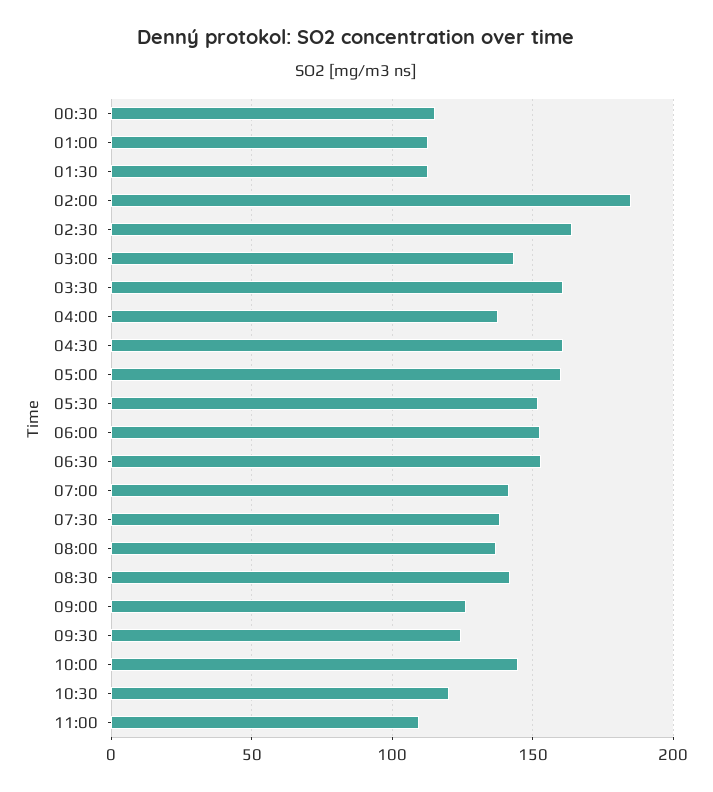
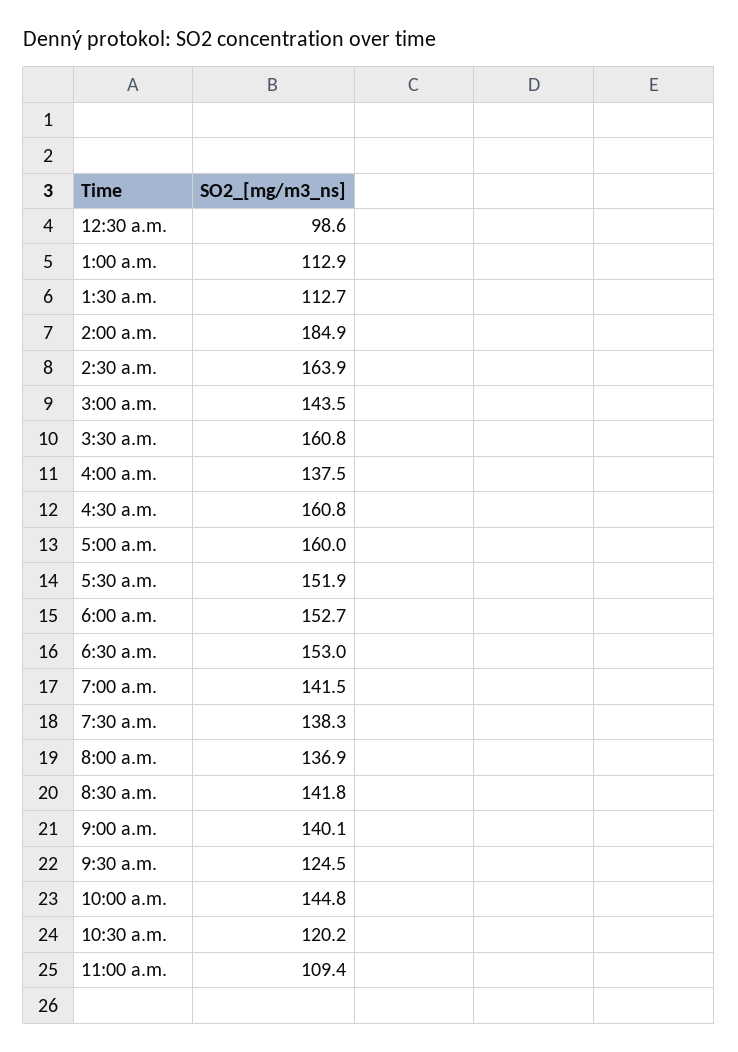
  {
-   "00:30": 115,
+   "00:30": 98.6,
    "01:00": 112.9,
    "01:30": 112.7,
    "02:00": 184.9,
    "02:30": 163.9,
    "03:00": 143.5,
    "03:30": 160.8,
    "04:00": 137.5,
    "04:30": 160.8,
    "05:00": 160,
    "05:30": 151.9,
    "06:00": 152.7,
    "06:30": 153,
    "07:00": 141.5,
    "07:30": 138.3,
    "08:00": 136.9,
    "08:30": 141.8,
-   "09:00": 125,
+   "09:00": 140.1,
    "09:30": 124.5,
    "10:00": 144.8,
    "10:30": 120.2,
    "11:00": 109.4
  }

